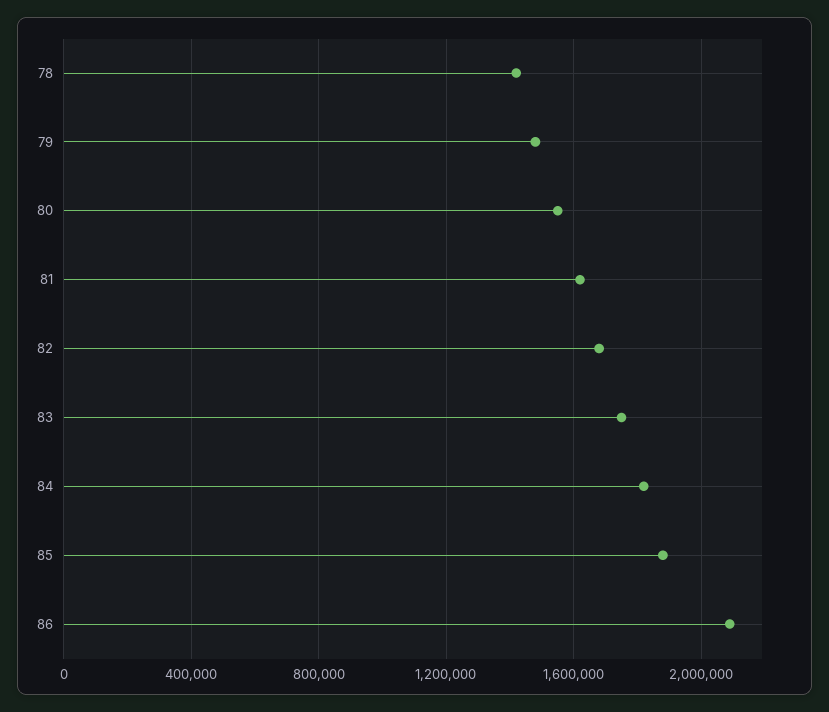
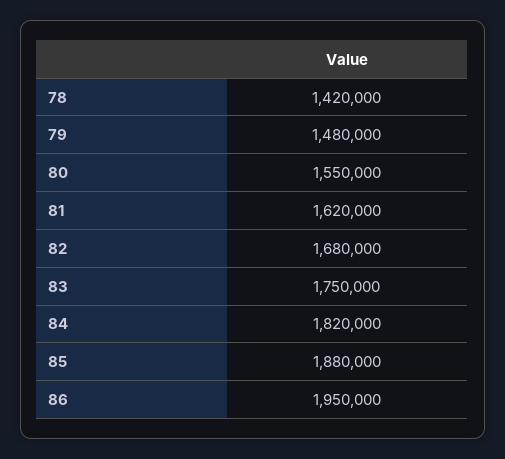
  {
    "78": 1420000,
    "79": 1480000,
    "80": 1550000,
    "81": 1620000,
    "82": 1680000,
    "83": 1750000,
    "84": 1820000,
    "85": 1880000,
-   "86": 2100000
+   "86": 1950000
  }

